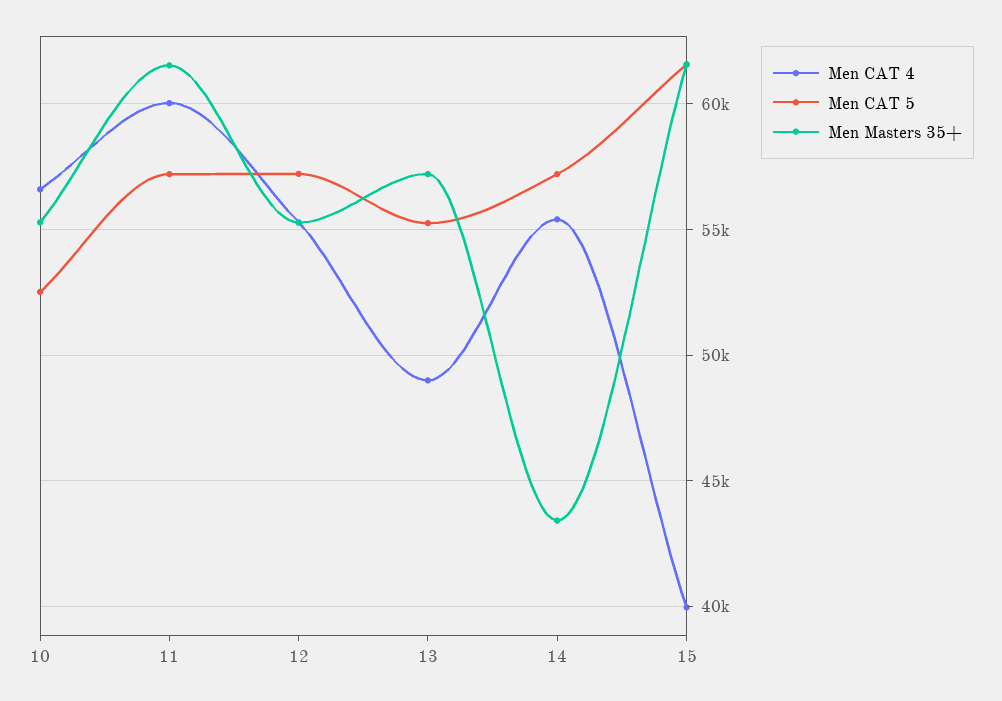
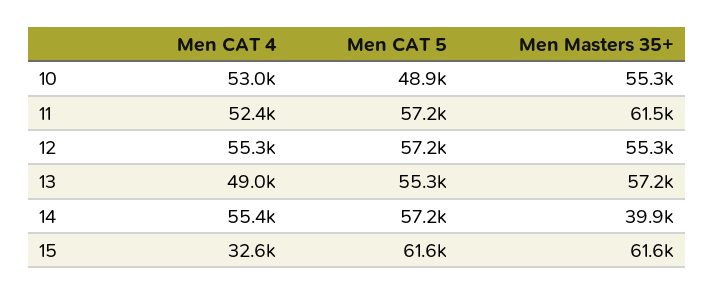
  {
    "Men CAT 4": {
-     "10": 56500,
+     "10": 53000,
-     "11": 60000,
+     "11": 52400,
      "12": 55300,
      "13": 49000,
      "14": 55400,
-     "15": 40000
+     "15": 32600
    },
    "Men CAT 5": {
-     "10": 52500,
+     "10": 48900,
      "11": 57200,
      "12": 57200,
      "13": 55300,
      "14": 57200,
      "15": 61600
    },
    "Men Masters 35+": {
      "10": 55300,
      "11": 61500,
      "12": 55300,
      "13": 57200,
-     "14": 43500,
+     "14": 39900,
      "15": 61600
    }
  }

